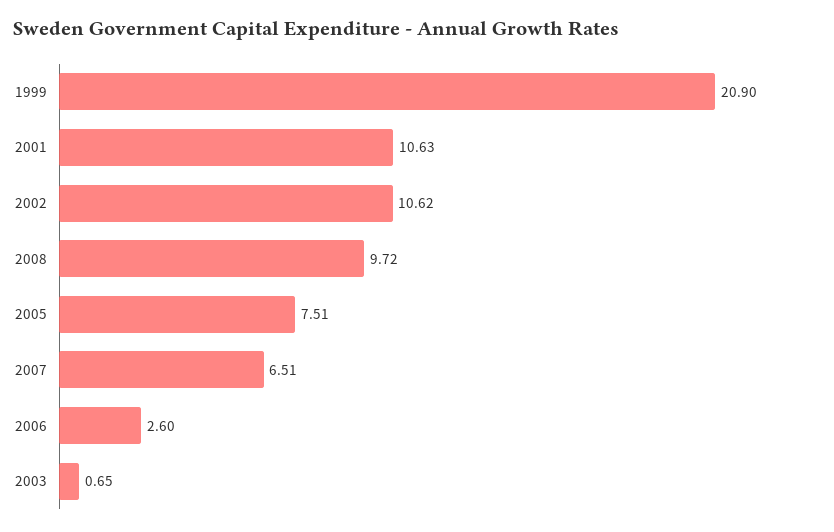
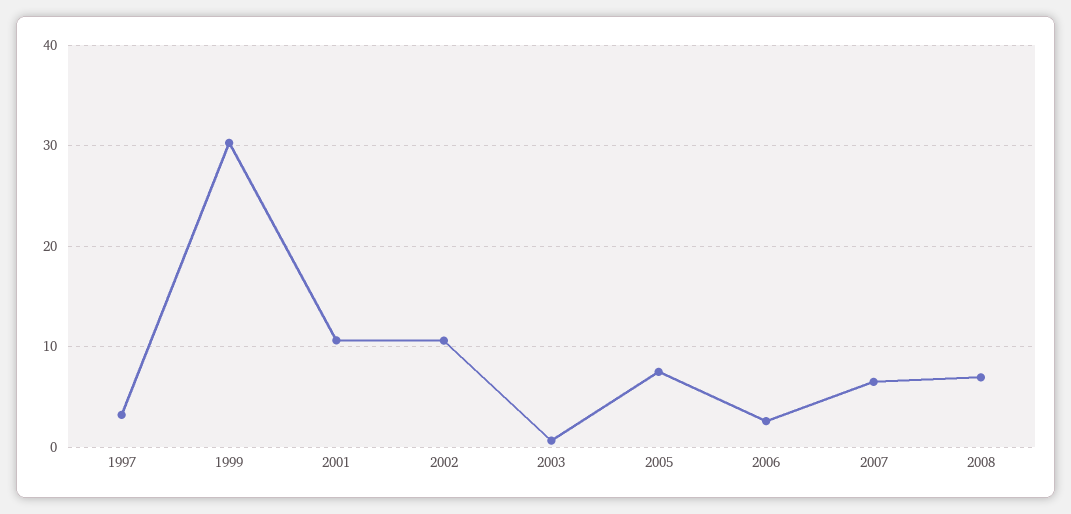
  {
-   "1999": 20.9,
+   "1999": 30,
    "2001": 10.63,
    "2002": 10.62,
-   "2008": 9.72,
+   "2008": 7,
    "2005": 7.51,
    "2007": 6.51,
    "2006": 2.6,
-   "2003": 0.65
+   "2003": 0.65,
+   "1997": 3
  }

